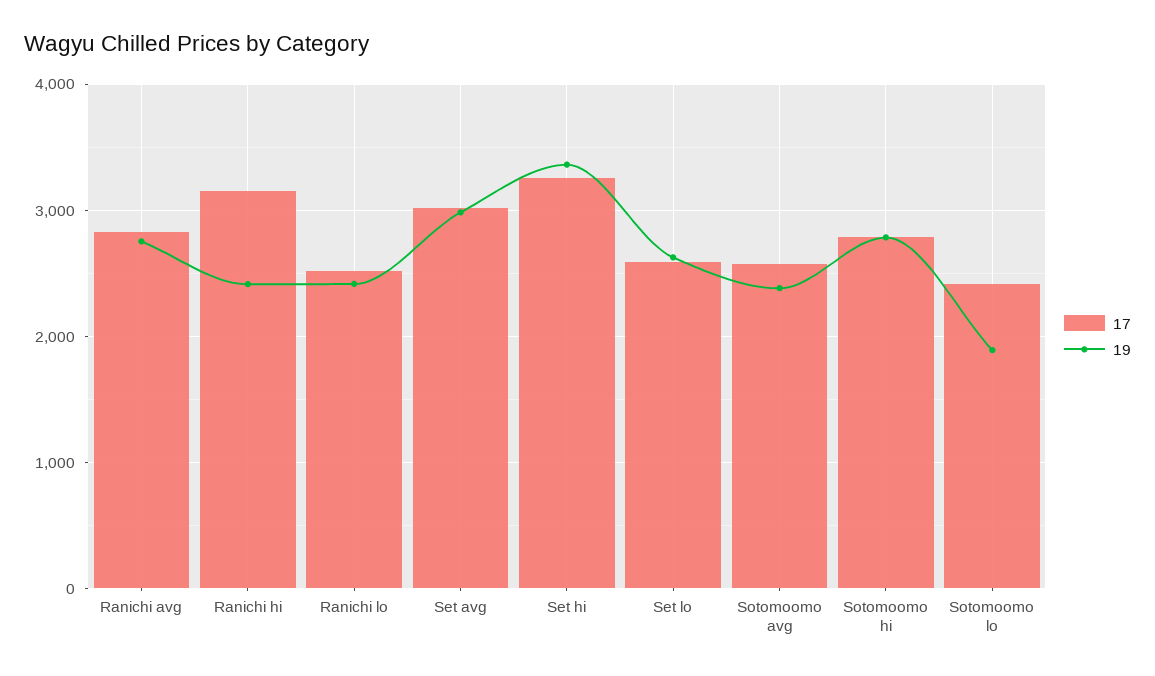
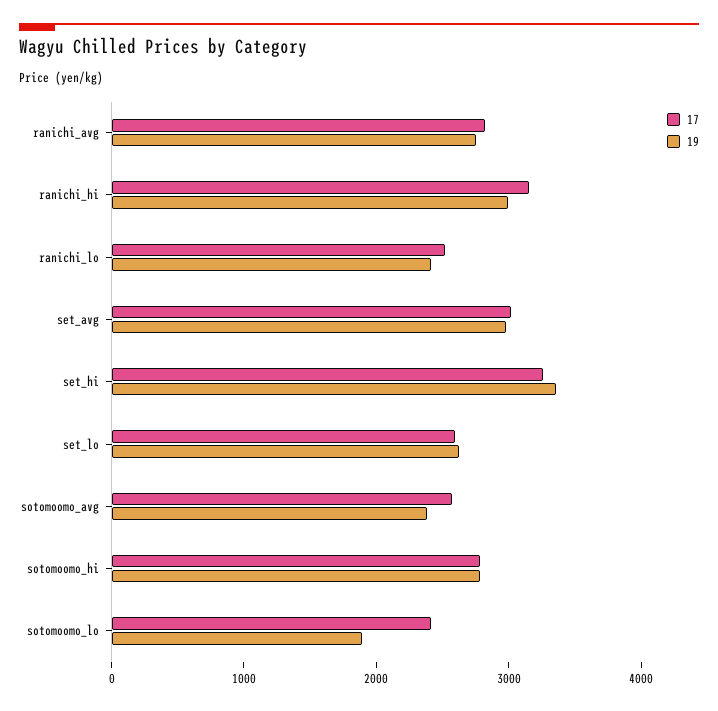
  {
    "17": {
      "Ranichi avg": 2800,
      "Ranichi hi": 3200,
      "Ranichi lo": 2500,
      "Set avg": 3000,
      "Set hi": 3300,
      "Set lo": 2600,
      "Sotomoomo avg": 2600,
      "Sotomoomo hi": 2800,
      "Sotomoomo lo": 2400
    },
    "19": {
      "Ranichi avg": 2800,
-     "Ranichi hi": 2400,
+     "Ranichi hi": 3000,
      "Ranichi lo": 2400,
      "Set avg": 3000,
      "Set hi": 3400,
      "Set lo": 2600,
      "Sotomoomo avg": 2400,
      "Sotomoomo hi": 2800,
      "Sotomoomo lo": 1900
    }
  }

